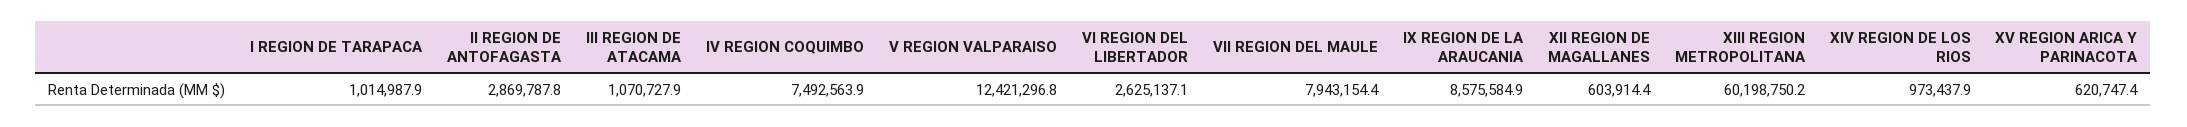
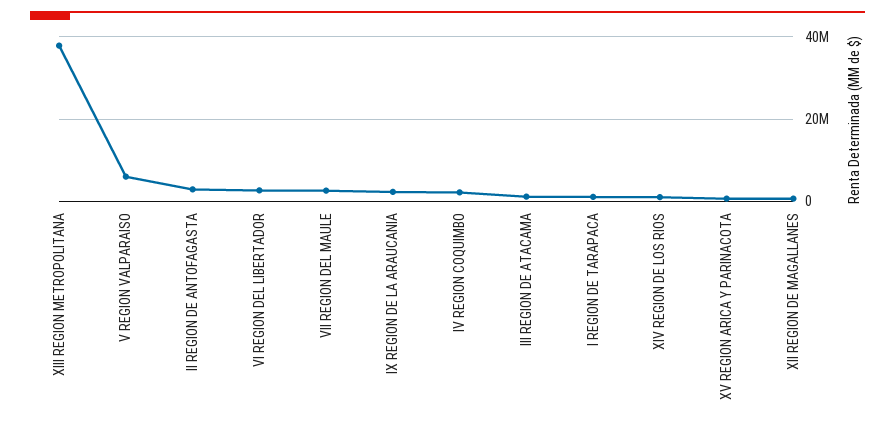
  {
    "I REGION DE TARAPACA": 1014987.9,
    "II REGION DE ANTOFAGASTA": 2869787.8,
    "III REGION DE ATACAMA": 1070727.9,
-   "IV REGION COQUIMBO": 7492563.9,
+   "IV REGION COQUIMBO": 2000000,
-   "V REGION VALPARAISO": 12421296.8,
+   "V REGION VALPARAISO": 6000000,
    "VI REGION DEL LIBERTADOR": 2625137.1,
-   "VII REGION DEL MAULE": 7943154.4,
+   "VII REGION DEL MAULE": 2000000,
-   "IX REGION DE LA ARAUCANIA": 8575584.9,
+   "IX REGION DE LA ARAUCANIA": 2000000,
    "XII REGION DE MAGALLANES": 603914.4,
-   "XIII REGION METROPOLITANA": 60198750.2,
+   "XIII REGION METROPOLITANA": 38000000,
    "XIV REGION DE LOS RIOS": 973437.9,
    "XV REGION ARICA Y PARINACOTA": 620747.4
  }

